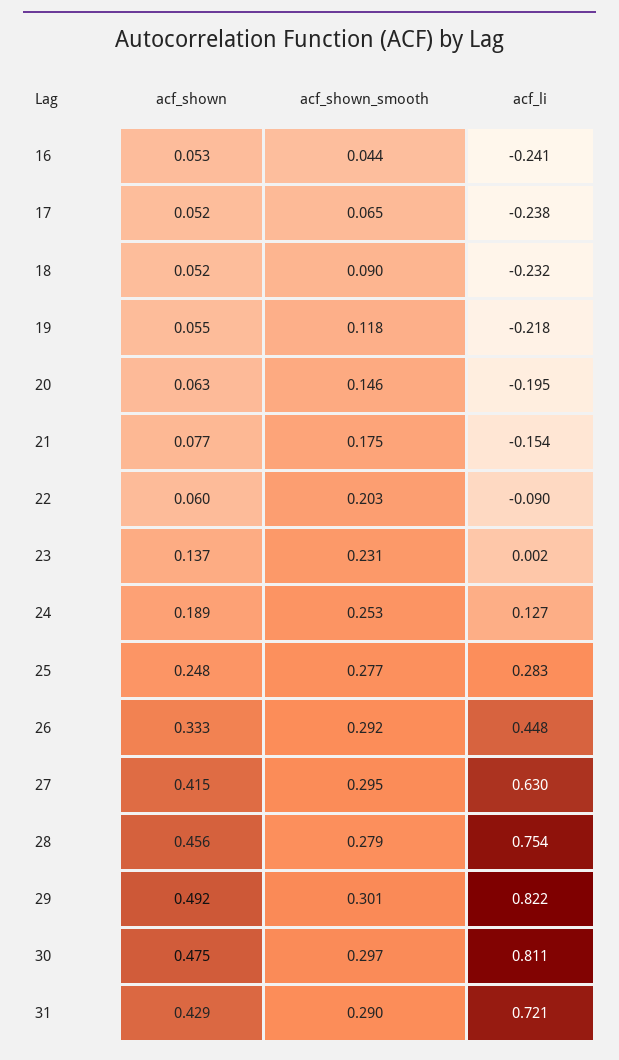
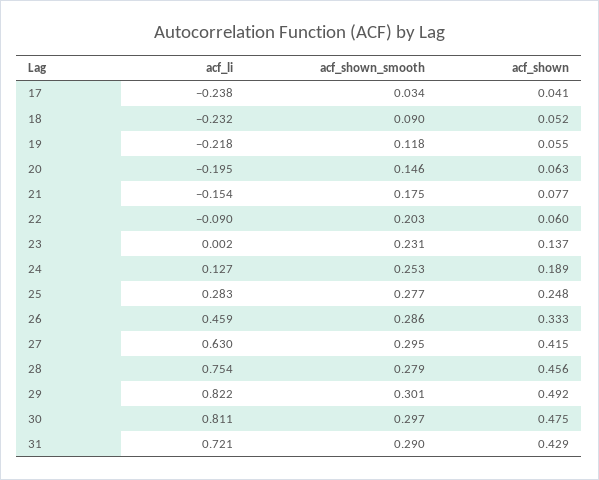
  {
    "acf_shown": {
-     "16": 0.053,
-     "17": 0.052,
+     "17": 0.041,
      "18": 0.052,
      "19": 0.055,
      "20": 0.063,
      "21": 0.077,
      "22": 0.06,
      "23": 0.137,
      "24": 0.189,
      "25": 0.248,
      "26": 0.333,
      "27": 0.415,
      "28": 0.456,
      "29": 0.492,
      "30": 0.475,
      "31": 0.429
    },
    "acf_shown_smooth": {
-     "16": 0.044,
-     "17": 0.065,
+     "17": 0.034,
      "18": 0.09,
      "19": 0.118,
      "20": 0.146,
      "21": 0.175,
      "22": 0.203,
      "23": 0.231,
      "24": 0.253,
      "25": 0.277,
-     "26": 0.292,
+     "26": 0.286,
      "27": 0.295,
      "28": 0.279,
      "29": 0.301,
      "30": 0.297,
      "31": 0.29
    },
    "acf_li": {
-     "16": -0.241,
      "17": -0.238,
      "18": -0.232,
      "19": -0.218,
      "20": -0.195,
      "21": -0.154,
      "22": -0.09,
      "23": 0.002,
      "24": 0.127,
      "25": 0.283,
-     "26": 0.448,
+     "26": 0.459,
      "27": 0.63,
      "28": 0.754,
      "29": 0.822,
      "30": 0.811,
      "31": 0.721
    }
  }

